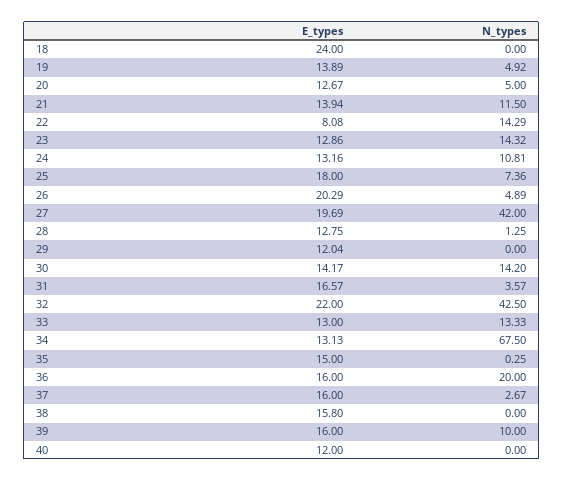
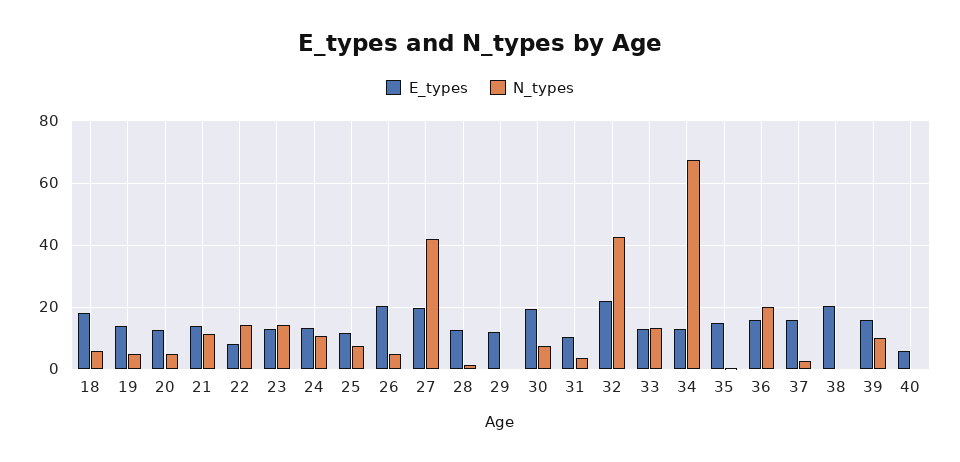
  {
    "E_types": {
-     "18": 24,
+     "18": 18,
      "19": 13.89,
      "20": 12.67,
      "21": 13.94,
      "22": 8.08,
      "23": 12.86,
      "24": 13.16,
-     "25": 18,
+     "25": 12,
      "26": 20.29,
      "27": 19.69,
      "28": 12.75,
      "29": 12.04,
-     "30": 14.17,
+     "30": 20,
-     "31": 16.57,
+     "31": 10,
      "32": 22,
      "33": 13,
      "34": 13.13,
      "35": 15,
      "36": 16,
      "37": 16,
-     "38": 15.8,
+     "38": 20,
      "39": 16,
-     "40": 12
+     "40": 6
    },
    "N_types": {
-     "18": 0,
+     "18": 6,
      "19": 4.92,
      "20": 5,
      "21": 11.5,
      "22": 14.29,
      "23": 14.32,
      "24": 10.81,
      "25": 7.36,
      "26": 4.89,
      "27": 42,
      "28": 1.25,
      "29": 0,
-     "30": 14.2,
+     "30": 8,
      "31": 3.57,
      "32": 42.5,
      "33": 13.33,
      "34": 67.5,
      "35": 0.25,
      "36": 20,
      "37": 2.67,
      "38": 0,
      "39": 10,
      "40": 0
    }
  }

